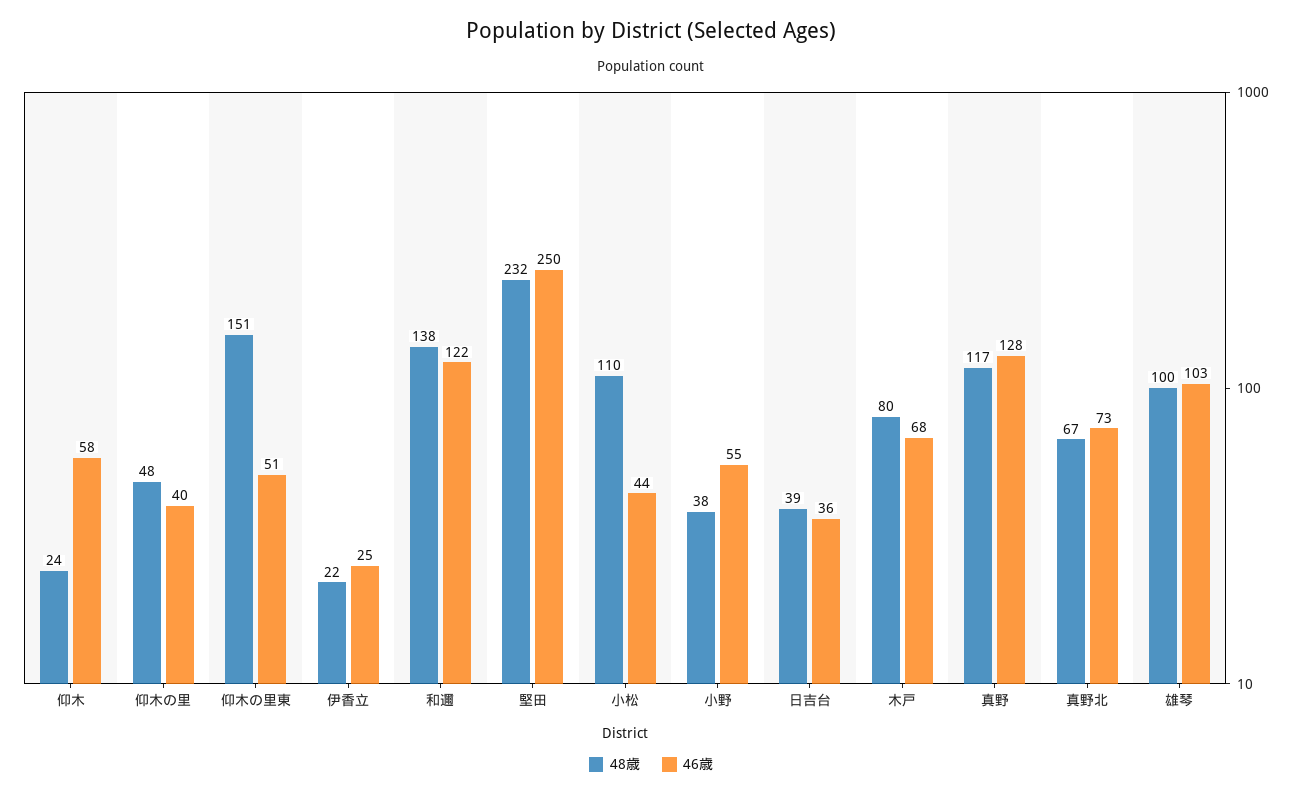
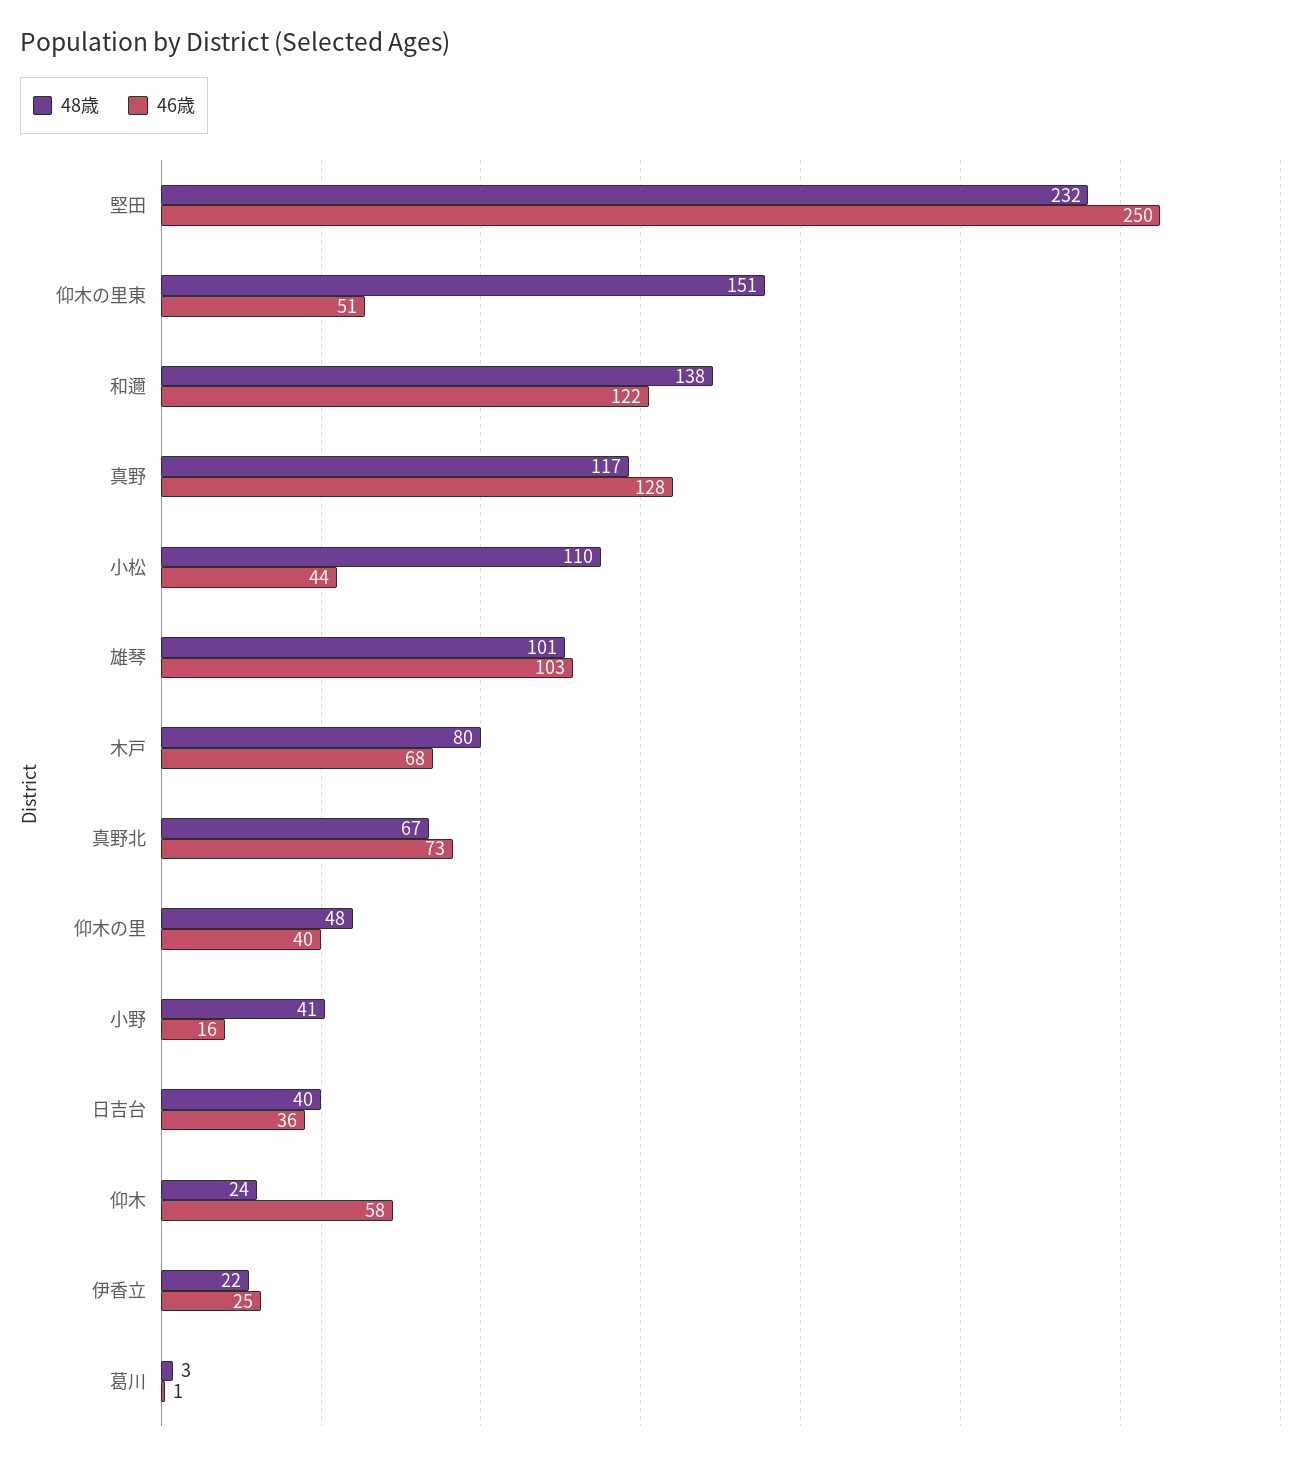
  {
    "48歳": {
      "仰木": 24,
      "仰木の里": 48,
      "仰木の里東": 151,
      "伊香立": 22,
      "和邇": 138,
      "堅田": 232,
      "小松": 110,
-     "小野": 38,
+     "小野": 41,
-     "日吉台": 39,
+     "日吉台": 40,
      "木戸": 80,
      "真野": 117,
      "真野北": 67,
-     "雄琴": 100
+     "雄琴": 101,
+     "葛川": 3
    },
    "46歳": {
      "仰木": 58,
      "仰木の里": 40,
      "仰木の里東": 51,
      "伊香立": 25,
      "和邇": 122,
      "堅田": 250,
      "小松": 44,
-     "小野": 55,
+     "小野": 16,
      "日吉台": 36,
      "木戸": 68,
      "真野": 128,
      "真野北": 73,
-     "雄琴": 103
+     "雄琴": 103,
+     "葛川": 1
    }
  }

